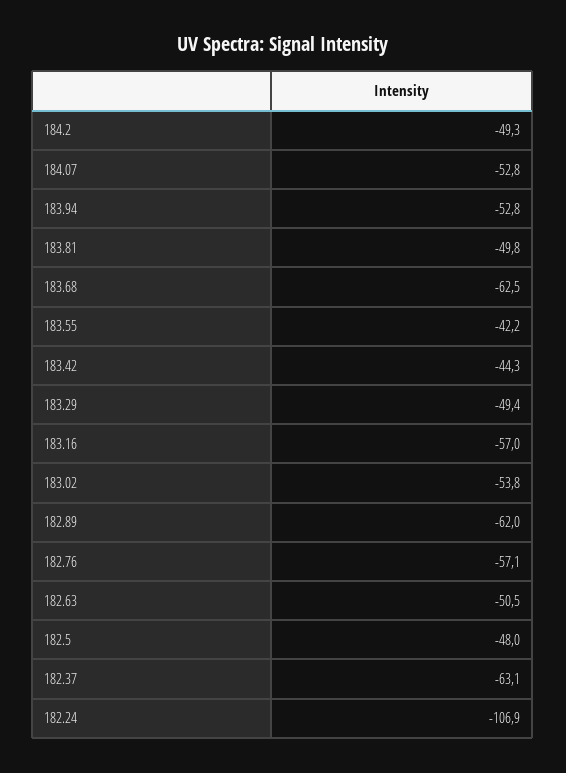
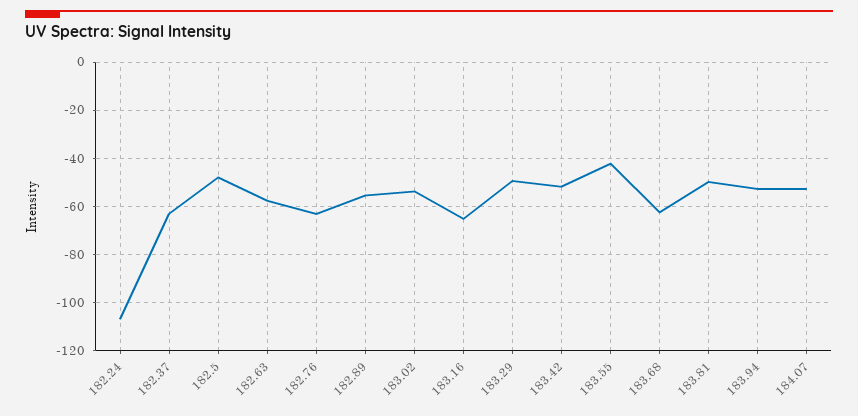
  {
-   "184.2": -49.3,
    "184.07": -52.8,
    "183.94": -52.8,
    "183.81": -49.8,
    "183.68": -62.5,
    "183.55": -42.2,
-   "183.42": -44.3,
+   "183.42": -52.5,
    "183.29": -49.4,
-   "183.16": -57,
+   "183.16": -65,
    "183.02": -53.8,
-   "182.89": -62,
+   "182.89": -55,
-   "182.76": -57.1,
+   "182.76": -62.5,
-   "182.63": -50.5,
+   "182.63": -57.5,
    "182.5": -48,
    "182.37": -63.1,
    "182.24": -106.9
  }

